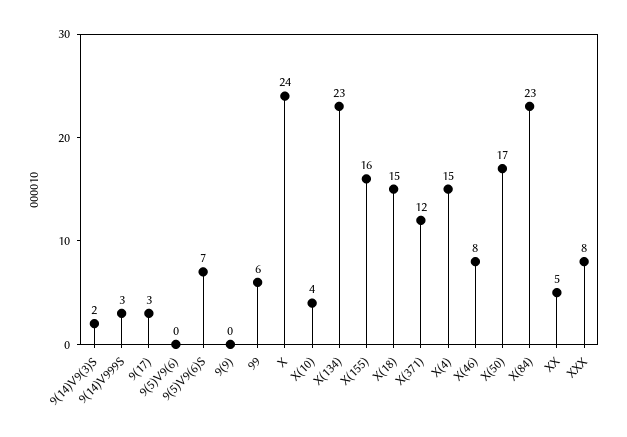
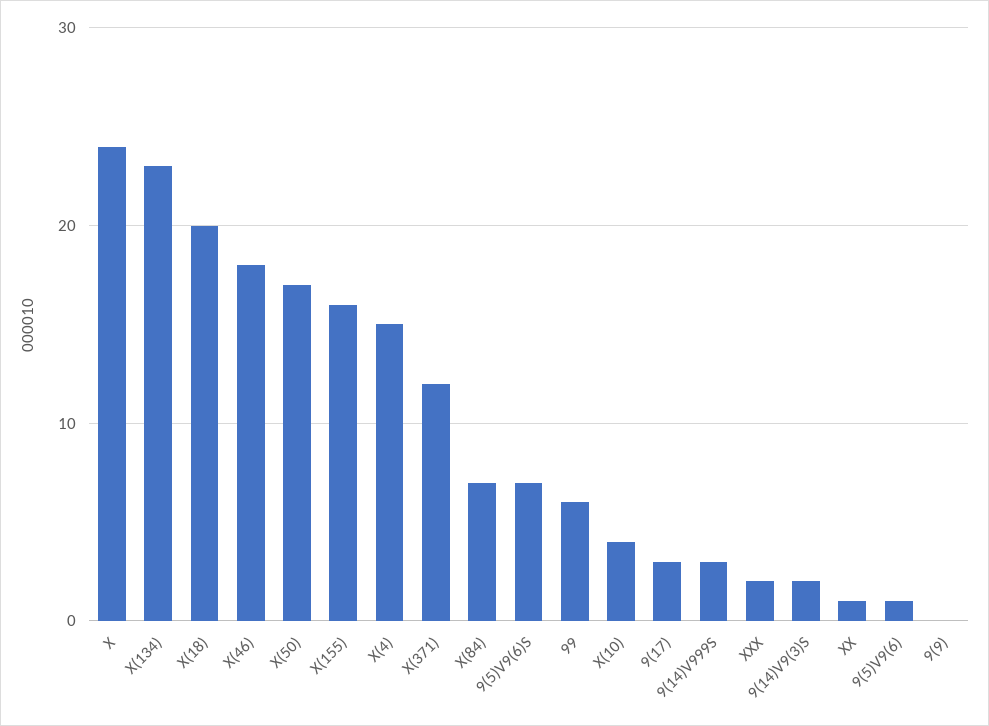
  {
    "9(14)V9(3)S": 2,
    "9(14)V999S": 3,
    "9(17)": 3,
-   "9(5)V9(6)": 0,
+   "9(5)V9(6)": 1,
    "9(5)V9(6)S": 7,
    "9(9)": 0,
    "99": 6,
    "X": 24,
    "X(10)": 4,
    "X(134)": 23,
    "X(155)": 16,
-   "X(18)": 15,
+   "X(18)": 20,
    "X(371)": 12,
    "X(4)": 15,
-   "X(46)": 8,
+   "X(46)": 18,
    "X(50)": 17,
-   "X(84)": 23,
+   "X(84)": 7,
-   "XX": 5,
+   "XX": 1,
-   "XXX": 8
+   "XXX": 2
  }

